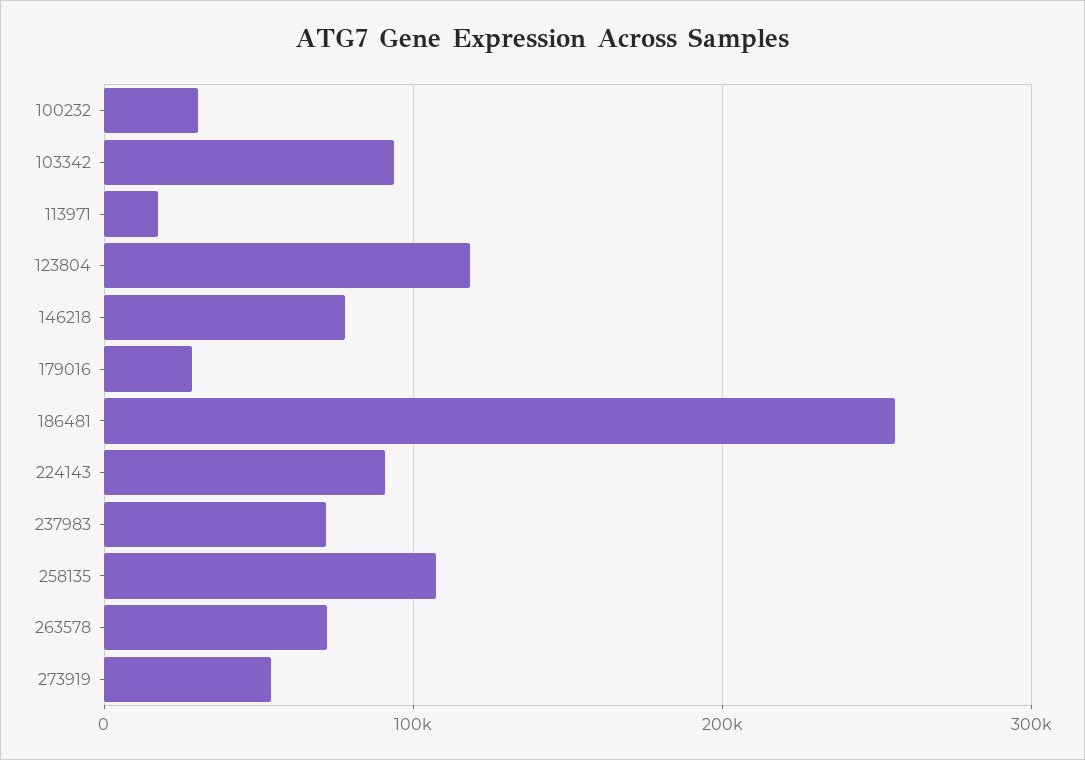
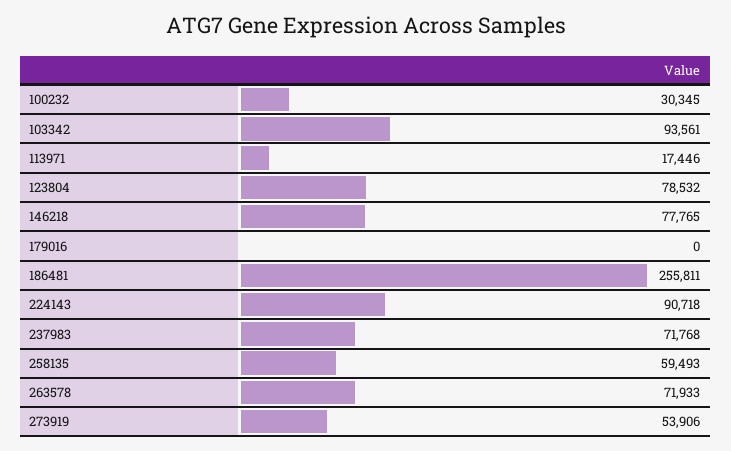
  {
    "100232": 30345,
    "103342": 93561,
    "113971": 17446,
-   "123804": 120000,
+   "123804": 78532,
    "146218": 77765,
-   "179016": 30000,
+   "179016": 0,
    "186481": 255811,
    "224143": 90718,
    "237983": 71768,
-   "258135": 110000,
+   "258135": 59493,
    "263578": 71933,
    "273919": 53906
  }

